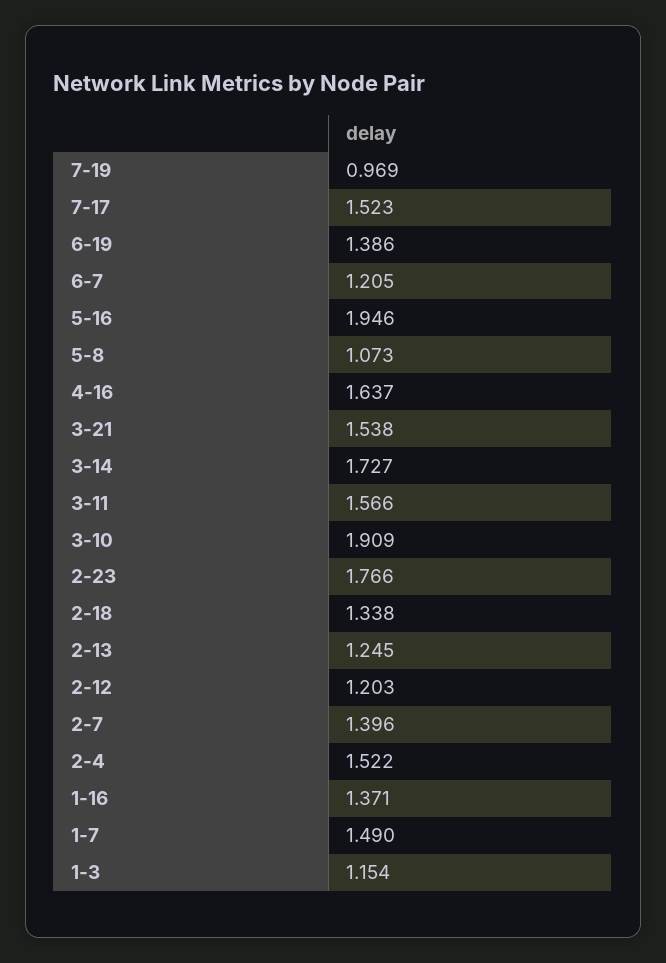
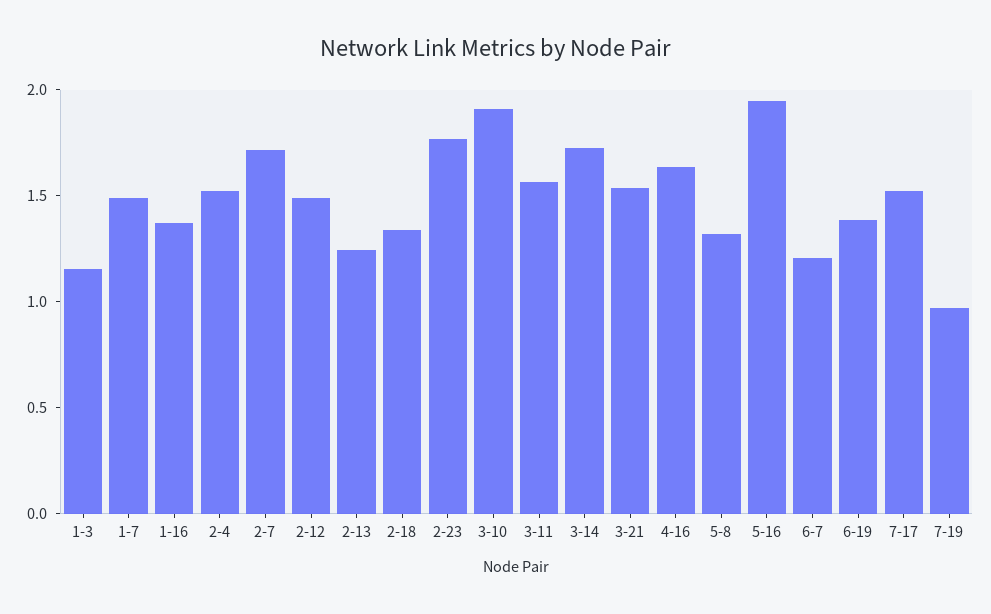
  {
    "7-19": 0.969,
    "7-17": 1.523,
    "6-19": 1.386,
    "6-7": 1.205,
    "5-16": 1.946,
-   "5-8": 1.073,
+   "5-8": 1.3,
    "4-16": 1.637,
    "3-21": 1.538,
    "3-14": 1.727,
    "3-11": 1.566,
    "3-10": 1.909,
    "2-23": 1.766,
    "2-18": 1.338,
    "2-13": 1.245,
-   "2-12": 1.203,
+   "2-12": 1.5,
-   "2-7": 1.396,
+   "2-7": 1.7,
    "2-4": 1.522,
    "1-16": 1.371,
    "1-7": 1.49,
    "1-3": 1.154
  }

